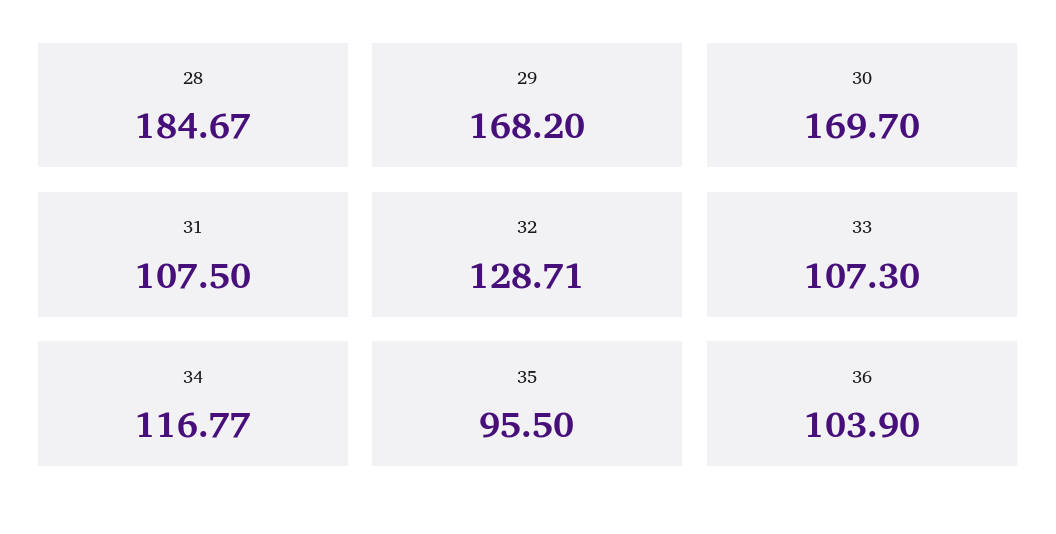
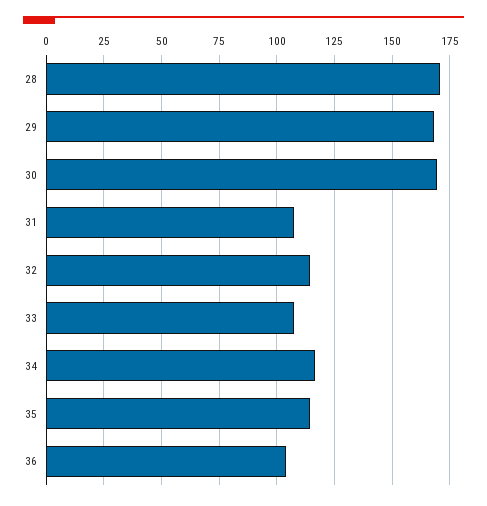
  {
-   "28": 184.67,
+   "28": 170,
    "29": 168.2,
    "30": 169.7,
    "31": 107.5,
-   "32": 128.71,
+   "32": 115,
    "33": 107.3,
    "34": 116.77,
-   "35": 95.5,
+   "35": 115,
    "36": 103.9
  }

